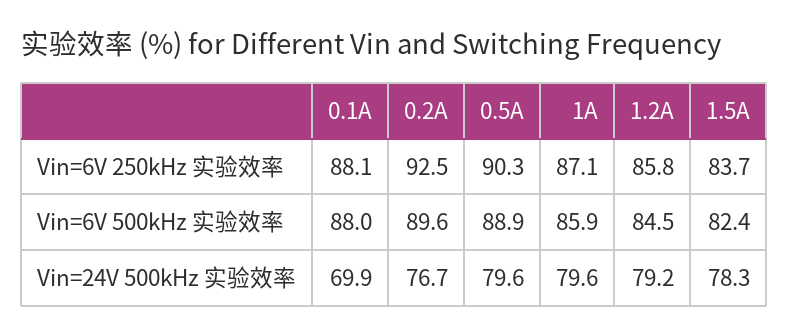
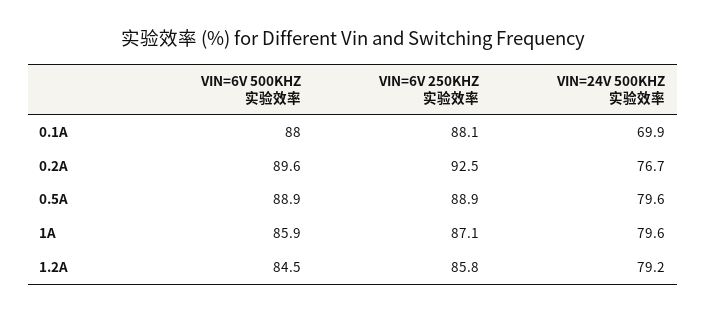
  {
    "0.1A": {
      "Vin=6V 250kHz 实验效率": 88.1,
      "Vin=6V 500kHz 实验效率": 88,
      "Vin=24V 500kHz 实验效率": 69.9
    },
    "0.2A": {
      "Vin=6V 250kHz 实验效率": 92.5,
      "Vin=6V 500kHz 实验效率": 89.6,
      "Vin=24V 500kHz 实验效率": 76.7
    },
    "0.5A": {
-     "Vin=6V 250kHz 实验效率": 90.3,
+     "Vin=6V 250kHz 实验效率": 88.9,
      "Vin=6V 500kHz 实验效率": 88.9,
      "Vin=24V 500kHz 实验效率": 79.6
    },
    "1A": {
      "Vin=6V 250kHz 实验效率": 87.1,
      "Vin=6V 500kHz 实验效率": 85.9,
      "Vin=24V 500kHz 实验效率": 79.6
    },
    "1.2A": {
      "Vin=6V 250kHz 实验效率": 85.8,
      "Vin=6V 500kHz 实验效率": 84.5,
      "Vin=24V 500kHz 实验效率": 79.2
-   },
+   }
-   "1.5A": {
-     "Vin=6V 250kHz 实验效率": 83.7,
-     "Vin=6V 500kHz 实验效率": 82.4,
-     "Vin=24V 500kHz 实验效率": 78.3
-   }
  }

